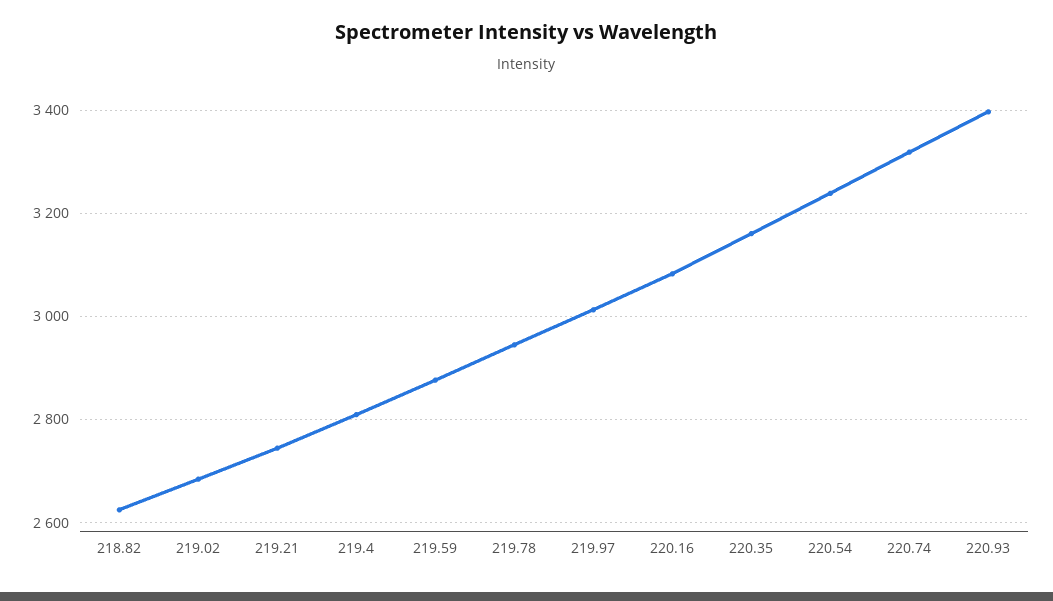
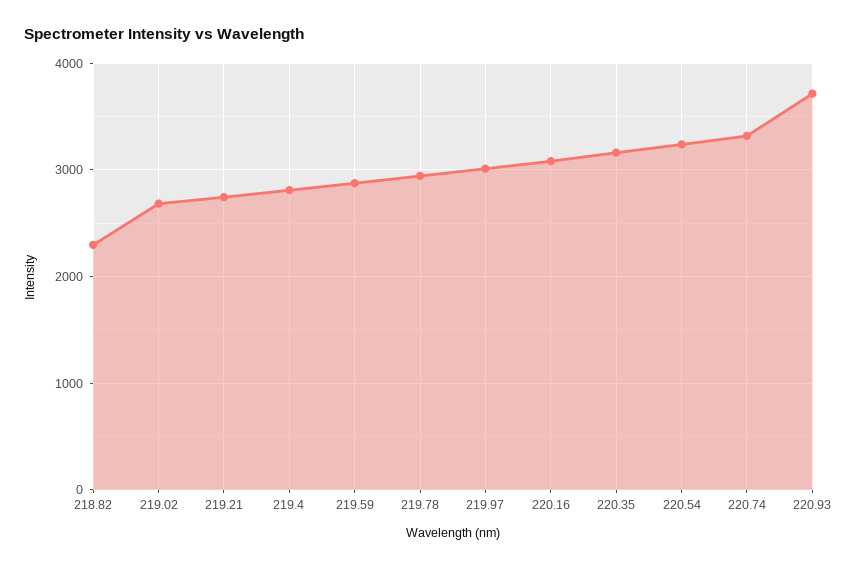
  {
-   "218.82": 2620,
+   "218.82": 2300,
    "219.02": 2680,
    "219.21": 2740,
    "219.4": 2820,
    "219.59": 2880,
    "219.78": 2940,
    "219.97": 3020,
    "220.16": 3080,
    "220.35": 3160,
    "220.54": 3240,
    "220.74": 3320,
-   "220.93": 3400
+   "220.93": 3700
  }

